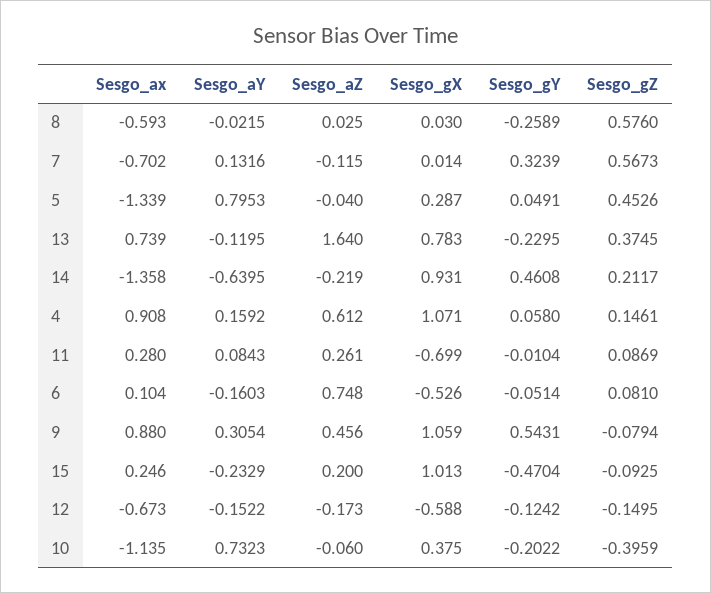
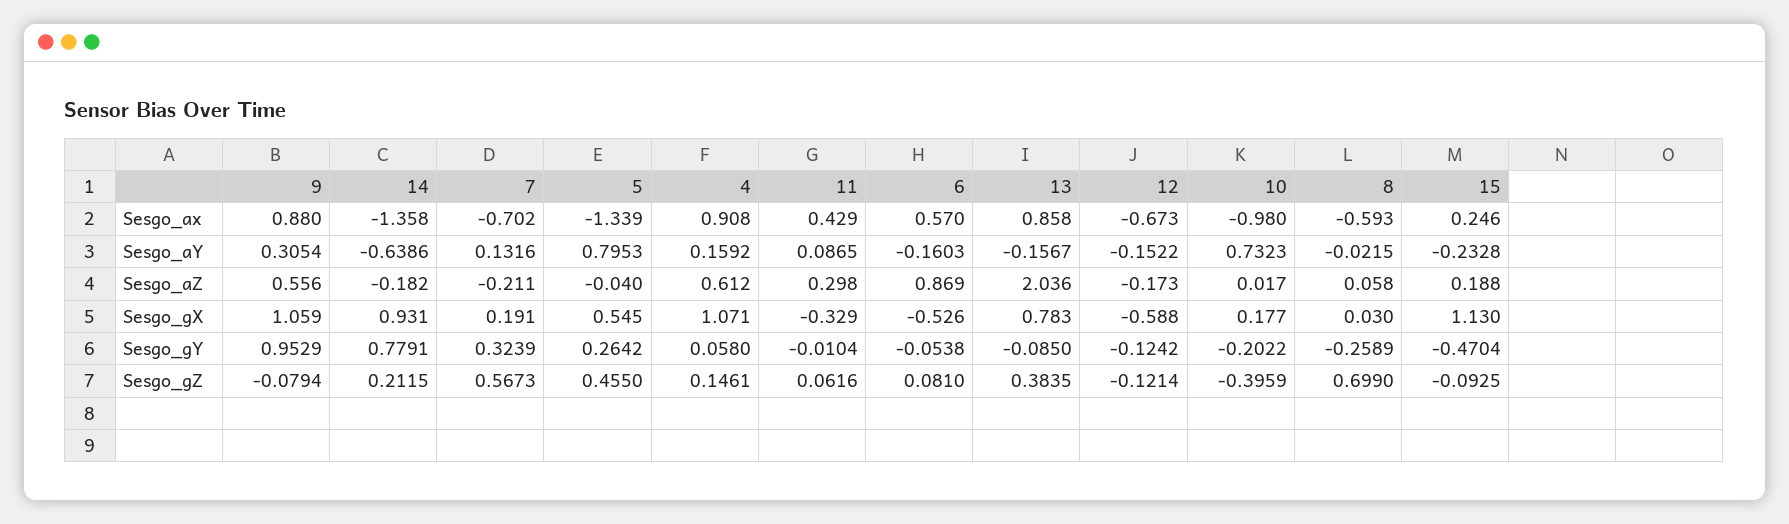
  {
    "Sesgo_ax": {
      "8": -0.593,
      "7": -0.702,
      "5": -1.339,
-     "13": 0.739,
+     "13": 0.858,
      "14": -1.358,
      "4": 0.908,
-     "11": 0.28,
+     "11": 0.429,
-     "6": 0.104,
+     "6": 0.57,
      "9": 0.88,
      "15": 0.246,
      "12": -0.673,
-     "10": -1.135
+     "10": -0.98
    },
    "Sesgo_aY": {
      "8": -0.0215,
      "7": 0.1316,
      "5": 0.7953,
-     "13": -0.1195,
+     "13": -0.1567,
-     "14": -0.6395,
+     "14": -0.6386,
      "4": 0.1592,
-     "11": 0.0843,
+     "11": 0.0865,
      "6": -0.1603,
      "9": 0.3054,
-     "15": -0.2329,
+     "15": -0.2328,
      "12": -0.1522,
      "10": 0.7323
    },
    "Sesgo_aZ": {
-     "8": 0.025,
+     "8": 0.058,
-     "7": -0.115,
+     "7": -0.211,
      "5": -0.04,
-     "13": 1.64,
+     "13": 2.036,
-     "14": -0.219,
+     "14": -0.182,
      "4": 0.612,
-     "11": 0.261,
+     "11": 0.298,
-     "6": 0.748,
+     "6": 0.869,
-     "9": 0.456,
+     "9": 0.556,
-     "15": 0.2,
+     "15": 0.188,
      "12": -0.173,
-     "10": -0.06
+     "10": 0.017
    },
    "Sesgo_gX": {
      "8": 0.03,
-     "7": 0.014,
+     "7": 0.191,
-     "5": 0.287,
+     "5": 0.545,
      "13": 0.783,
      "14": 0.931,
      "4": 1.071,
-     "11": -0.699,
+     "11": -0.329,
      "6": -0.526,
      "9": 1.059,
-     "15": 1.013,
+     "15": 1.13,
      "12": -0.588,
-     "10": 0.375
+     "10": 0.177
    },
    "Sesgo_gY": {
      "8": -0.2589,
      "7": 0.3239,
-     "5": 0.0491,
+     "5": 0.2642,
-     "13": -0.2295,
+     "13": -0.085,
-     "14": 0.4608,
+     "14": 0.7791,
      "4": 0.058,
      "11": -0.0104,
-     "6": -0.0514,
+     "6": -0.0538,
-     "9": 0.5431,
+     "9": 0.9529,
      "15": -0.4704,
      "12": -0.1242,
      "10": -0.2022
    },
    "Sesgo_gZ": {
-     "8": 0.576,
+     "8": 0.699,
      "7": 0.5673,
-     "5": 0.4526,
+     "5": 0.455,
-     "13": 0.3745,
+     "13": 0.3835,
-     "14": 0.2117,
+     "14": 0.2115,
      "4": 0.1461,
-     "11": 0.0869,
+     "11": 0.0616,
      "6": 0.081,
      "9": -0.0794,
      "15": -0.0925,
-     "12": -0.1495,
+     "12": -0.1214,
      "10": -0.3959
    }
  }

